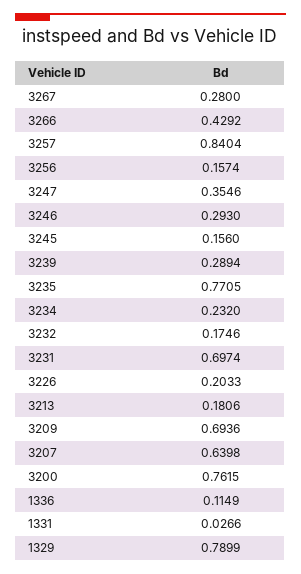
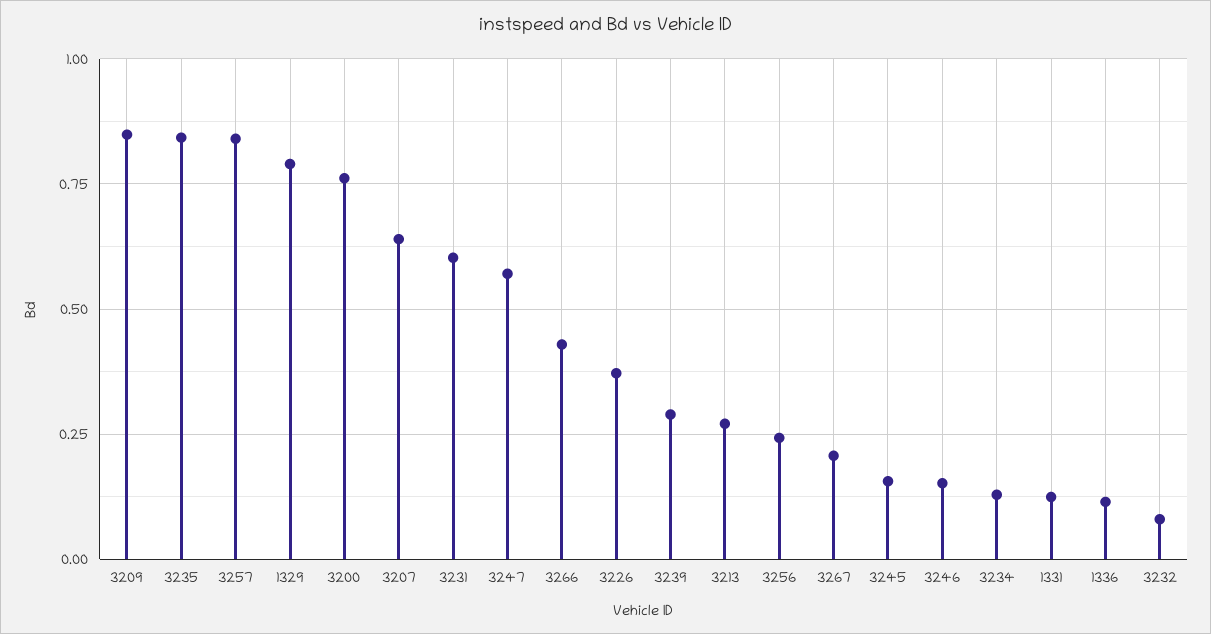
  {
-   "3267": 0.28,
+   "3267": 0.2,
    "3266": 0.4292,
    "3257": 0.8404,
-   "3256": 0.1574,
+   "3256": 0.25,
-   "3247": 0.3546,
+   "3247": 0.575,
-   "3246": 0.293,
+   "3246": 0.15,
    "3245": 0.156,
    "3239": 0.2894,
-   "3235": 0.7705,
+   "3235": 0.85,
-   "3234": 0.232,
+   "3234": 0.125,
-   "3232": 0.1746,
+   "3232": 0.075,
-   "3231": 0.6974,
+   "3231": 0.6,
-   "3226": 0.2033,
+   "3226": 0.375,
-   "3213": 0.1806,
+   "3213": 0.275,
-   "3209": 0.6936,
+   "3209": 0.85,
    "3207": 0.6398,
    "3200": 0.7615,
    "1336": 0.1149,
-   "1331": 0.0266,
+   "1331": 0.125,
    "1329": 0.7899
  }

